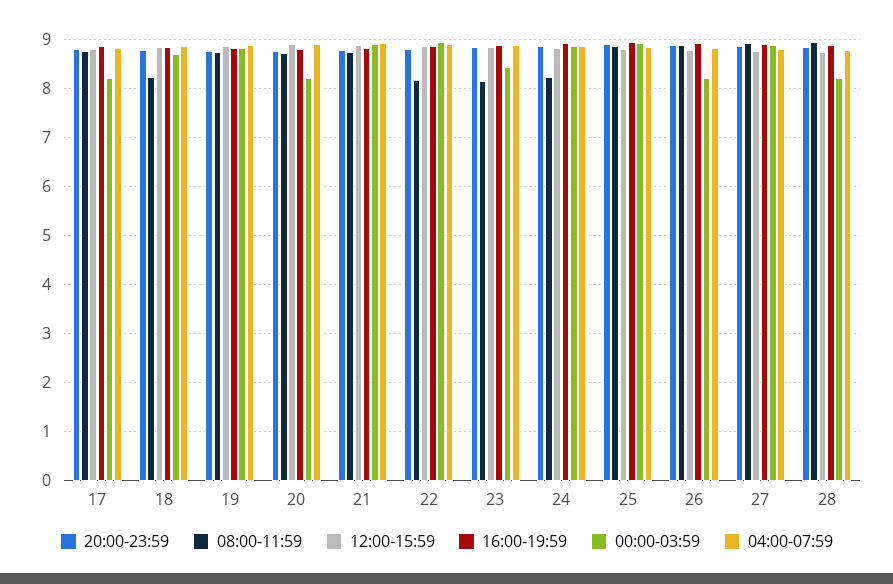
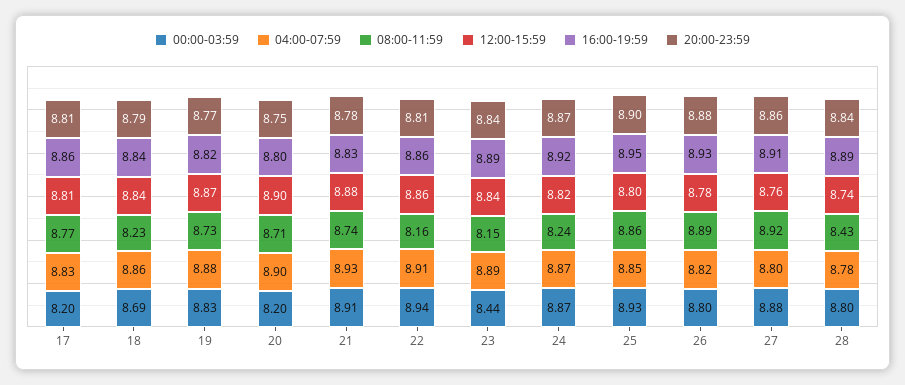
  {
    "20:00-23:59": {
      "17": 8.81,
      "18": 8.79,
      "19": 8.77,
      "20": 8.75,
      "21": 8.78,
      "22": 8.81,
      "23": 8.84,
      "24": 8.87,
      "25": 8.9,
      "26": 8.88,
      "27": 8.86,
      "28": 8.84
    },
    "08:00-11:59": {
      "17": 8.77,
      "18": 8.23,
      "19": 8.73,
      "20": 8.71,
      "21": 8.74,
      "22": 8.16,
      "23": 8.15,
      "24": 8.24,
      "25": 8.86,
      "26": 8.89,
      "27": 8.92,
-     "28": 9
+     "28": 8.43
    },
    "12:00-15:59": {
      "17": 8.81,
      "18": 8.84,
      "19": 8.87,
      "20": 8.9,
      "21": 8.88,
      "22": 8.86,
      "23": 8.84,
      "24": 8.82,
      "25": 8.8,
      "26": 8.78,
      "27": 8.76,
      "28": 8.74
    },
    "16:00-19:59": {
      "17": 8.86,
      "18": 8.84,
      "19": 8.82,
      "20": 8.8,
      "21": 8.83,
      "22": 8.86,
      "23": 8.89,
      "24": 8.92,
      "25": 8.95,
      "26": 8.93,
      "27": 8.91,
      "28": 8.89
    },
    "00:00-03:59": {
      "17": 8.2,
      "18": 8.69,
      "19": 8.83,
      "20": 8.2,
      "21": 8.91,
      "22": 8.94,
      "23": 8.44,
      "24": 8.87,
      "25": 8.93,
-     "26": 8.2,
+     "26": 8.8,
      "27": 8.88,
-     "28": 8.2
+     "28": 8.8
    },
    "04:00-07:59": {
      "17": 8.83,
      "18": 8.86,
      "19": 8.88,
      "20": 8.9,
      "21": 8.93,
      "22": 8.91,
      "23": 8.89,
      "24": 8.87,
      "25": 8.85,
      "26": 8.82,
      "27": 8.8,
      "28": 8.78
    }
  }

